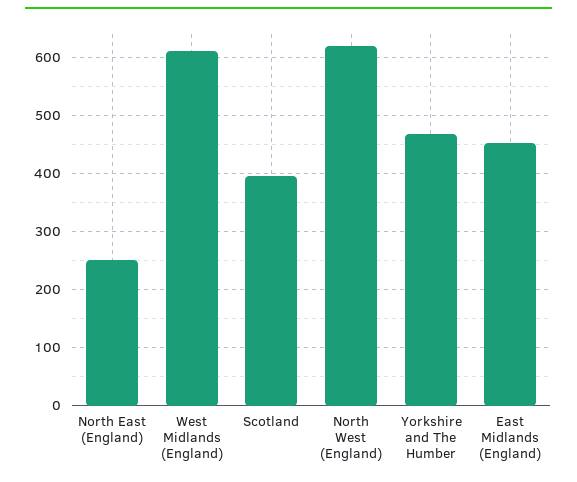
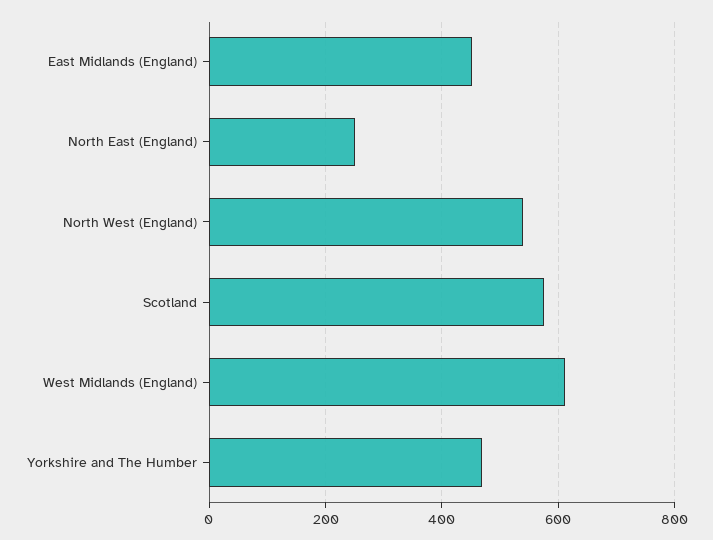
  {
    "North East (England)": 260,
    "West Midlands (England)": 620,
-   "Scotland": 400,
+   "Scotland": 580,
-   "North West (England)": 620,
+   "North West (England)": 540,
    "Yorkshire and The Humber": 460,
    "East Midlands (England)": 460
  }

